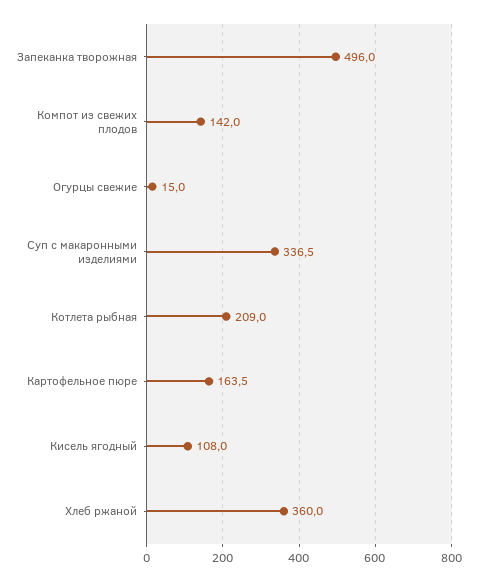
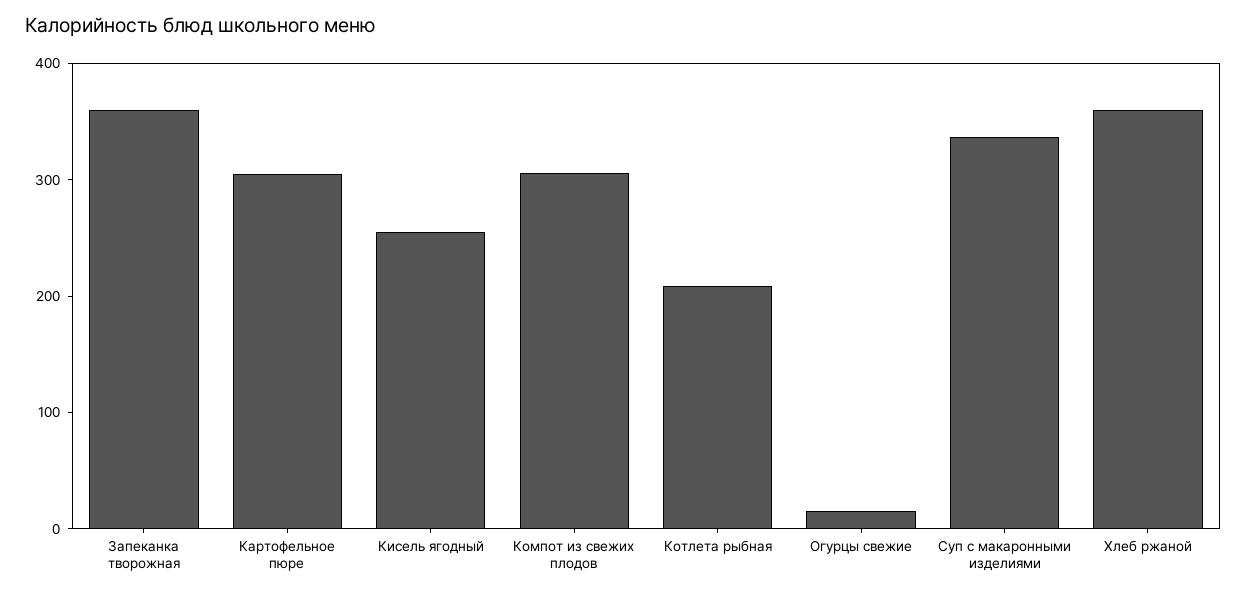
  {
-   "Запеканка творожная": 496,
+   "Запеканка творожная": 360,
-   "Компот из свежих плодов": 142,
+   "Компот из свежих плодов": 300,
    "Огурцы свежие": 15,
    "Суп с макаронными изделиями": 336.5,
    "Котлета рыбная": 209,
-   "Картофельное пюре": 163.5,
+   "Картофельное пюре": 300,
-   "Кисель ягодный": 108,
+   "Кисель ягодный": 260,
    "Хлеб ржаной": 360
  }

